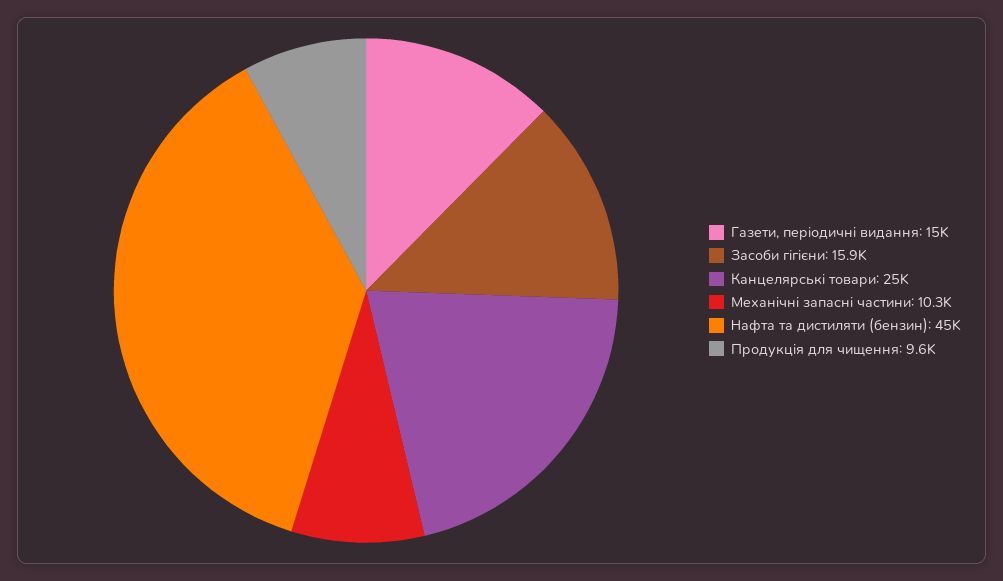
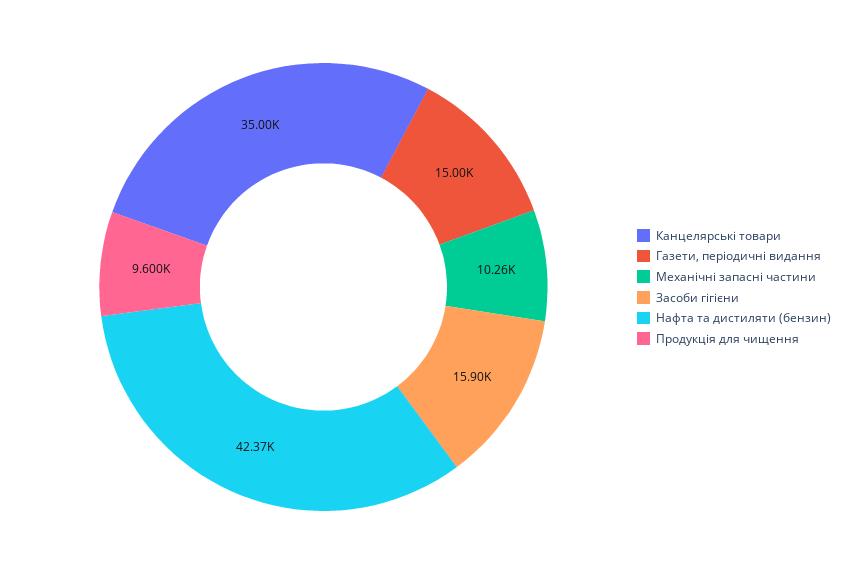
  {
    "Газети, періодичні видання": 15000,
    "Засоби гігієни": 15900,
-   "Канцелярські товари": 25000,
+   "Канцелярські товари": 35000,
    "Механічні запасні частини": 10260,
-   "Нафта та дистиляти (бензин)": 45000,
+   "Нафта та дистиляти (бензин)": 42370,
    "Продукція для чищення": 9600
  }

